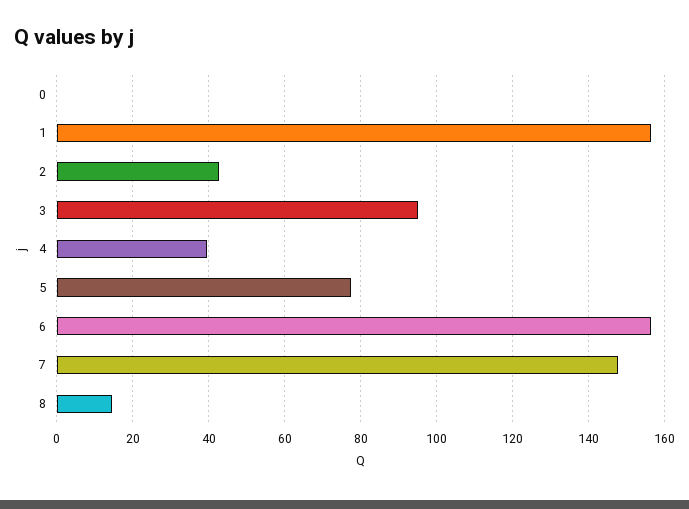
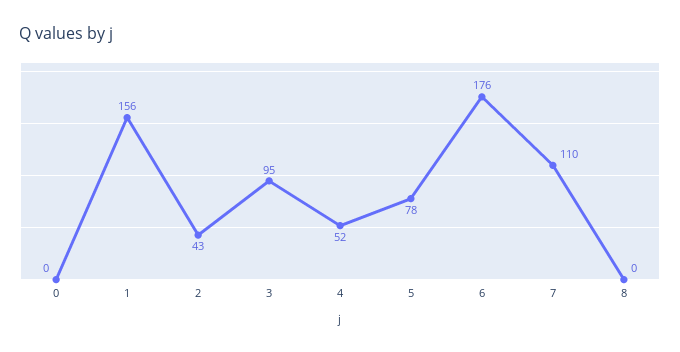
  {
    "0": 0,
    "1": 156,
    "2": 43,
    "3": 95,
-   "4": 40,
+   "4": 52,
    "5": 78,
-   "6": 156,
+   "6": 176,
-   "7": 148,
+   "7": 110,
-   "8": 14
+   "8": 0
  }

